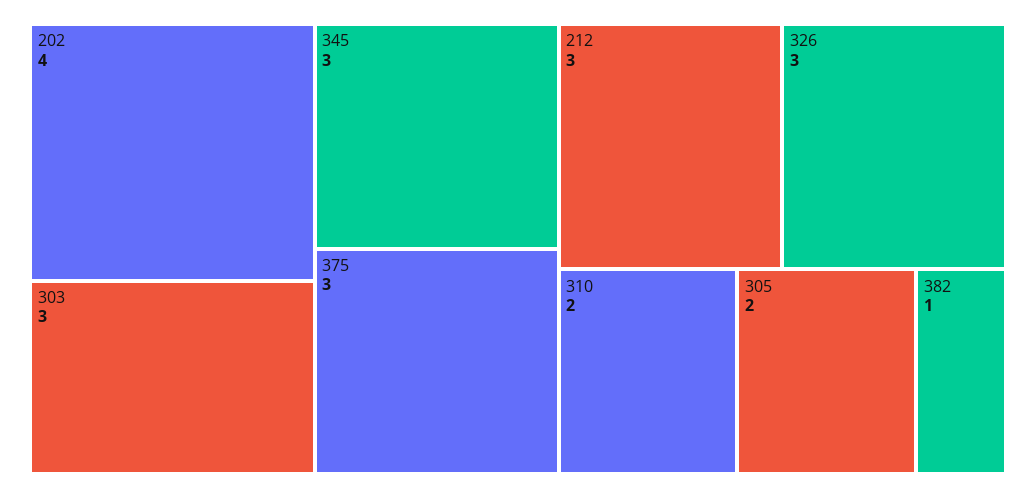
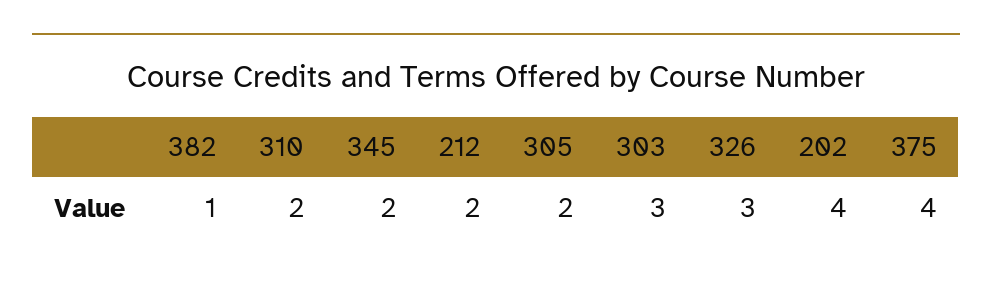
  {
    "202": 4,
    "303": 3,
-   "345": 3,
+   "345": 2,
-   "375": 3,
+   "375": 4,
-   "212": 3,
+   "212": 2,
    "326": 3,
    "310": 2,
    "305": 2,
    "382": 1
  }

